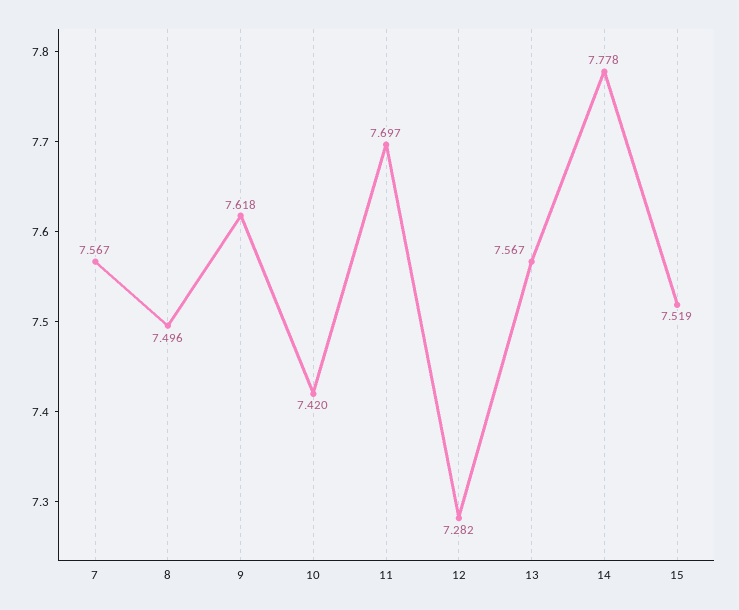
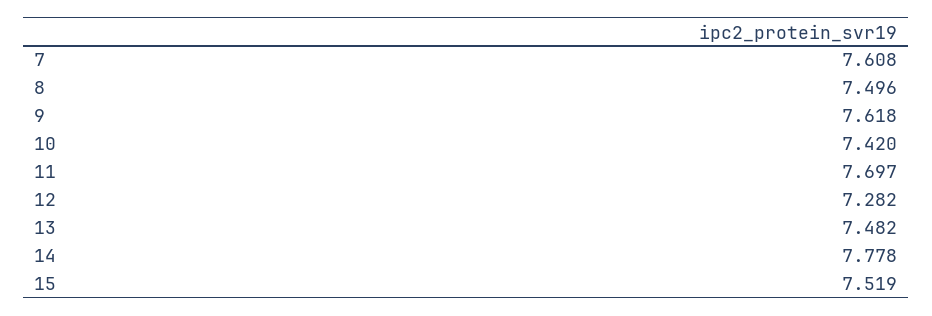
  {
-   "7": 7.567,
+   "7": 7.608,
    "8": 7.496,
    "9": 7.618,
    "10": 7.42,
    "11": 7.697,
    "12": 7.282,
-   "13": 7.567,
+   "13": 7.482,
    "14": 7.778,
    "15": 7.519
  }

